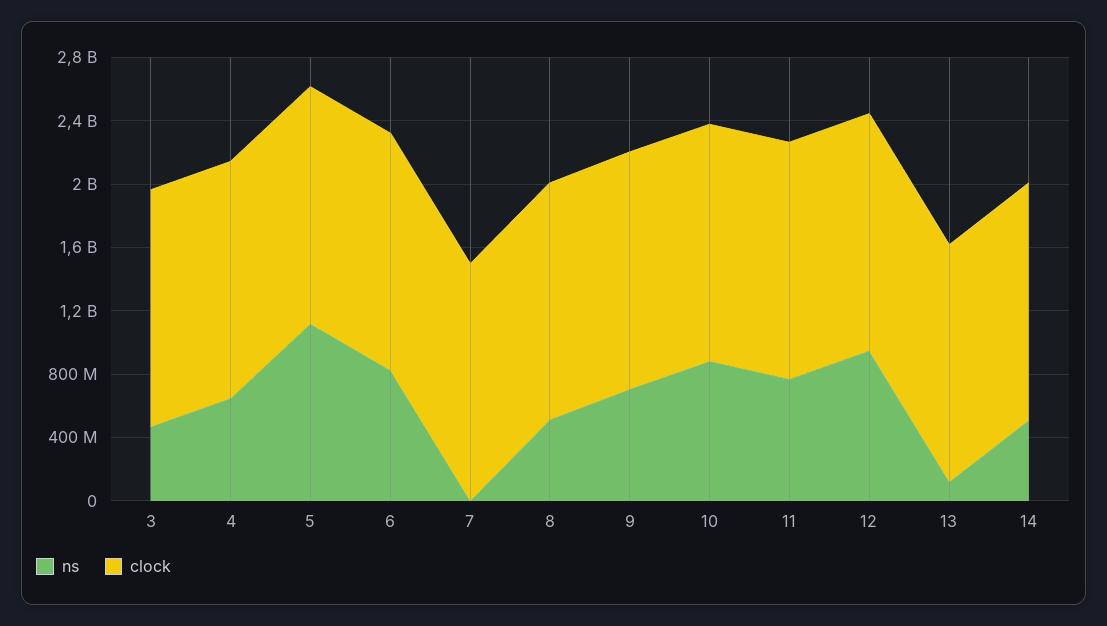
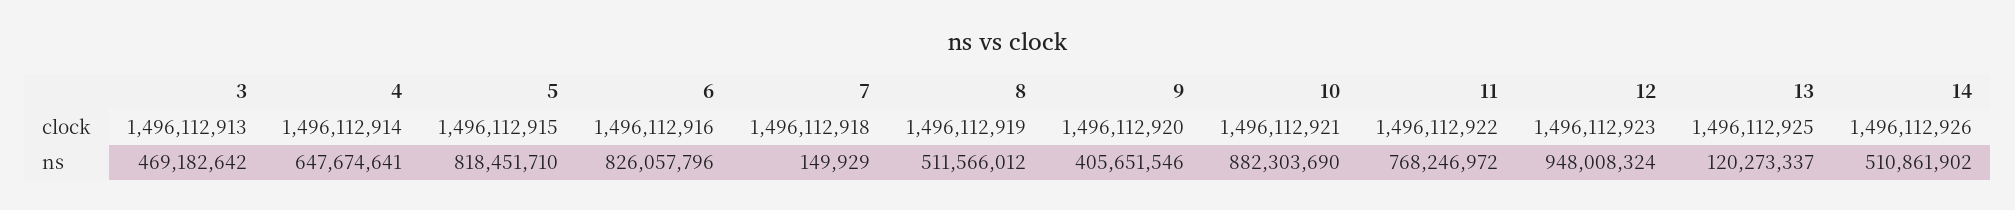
  {
    "ns": {
      "3": 469182642,
      "4": 647674641,
-     "5": 1100000000,
+     "5": 818451710,
      "6": 826057796,
      "7": 149929,
      "8": 511566012,
-     "9": 700000000,
+     "9": 405651546,
      "10": 882303690,
      "11": 768246972,
      "12": 948008324,
      "13": 120273337,
      "14": 510861902
    },
    "clock": {
      "3": 1496112913,
      "4": 1496112914,
      "5": 1496112915,
      "6": 1496112916,
      "7": 1496112918,
      "8": 1496112919,
      "9": 1496112920,
      "10": 1496112921,
      "11": 1496112922,
      "12": 1496112923,
      "13": 1496112925,
      "14": 1496112926
    }
  }

